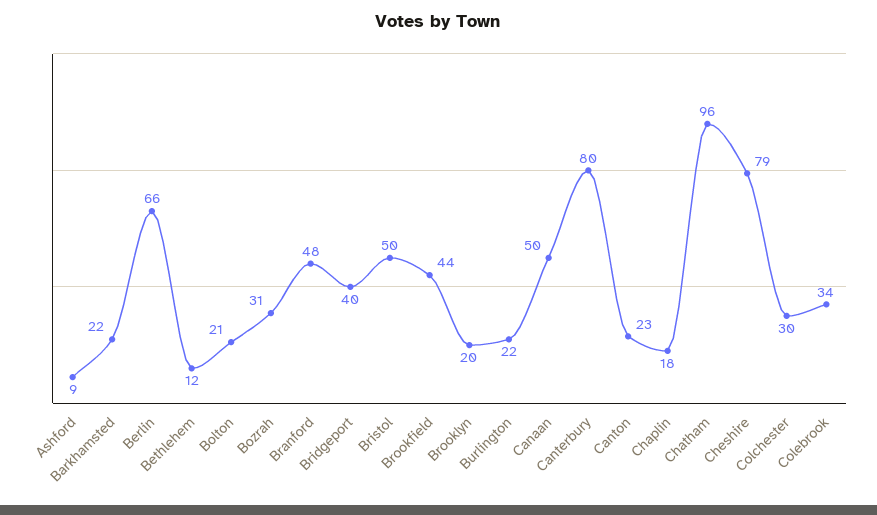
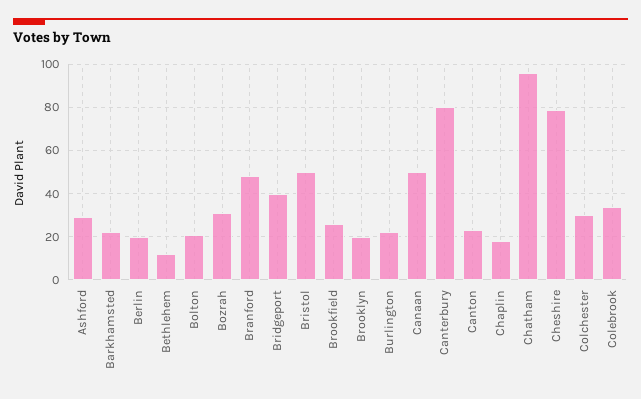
  {
-   "Ashford": 9,
+   "Ashford": 30,
    "Barkhamsted": 22,
-   "Berlin": 66,
+   "Berlin": 20,
    "Bethlehem": 12,
    "Bolton": 21,
    "Bozrah": 31,
    "Branford": 48,
    "Bridgeport": 40,
    "Bristol": 50,
-   "Brookfield": 44,
+   "Brookfield": 25,
    "Brooklyn": 20,
    "Burlington": 22,
    "Canaan": 50,
    "Canterbury": 80,
    "Canton": 23,
    "Chaplin": 18,
    "Chatham": 96,
    "Cheshire": 79,
    "Colchester": 30,
    "Colebrook": 34
  }

